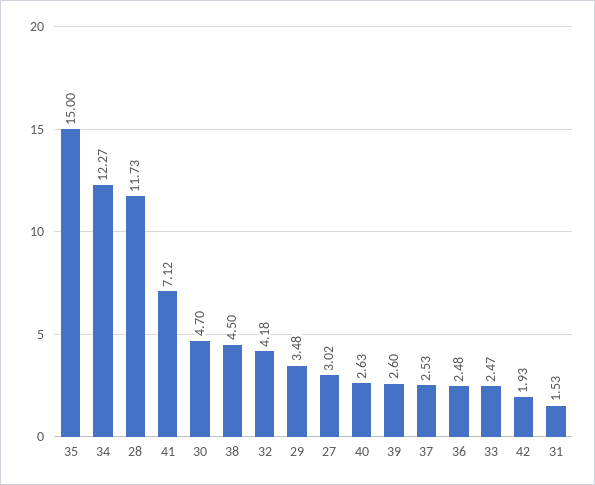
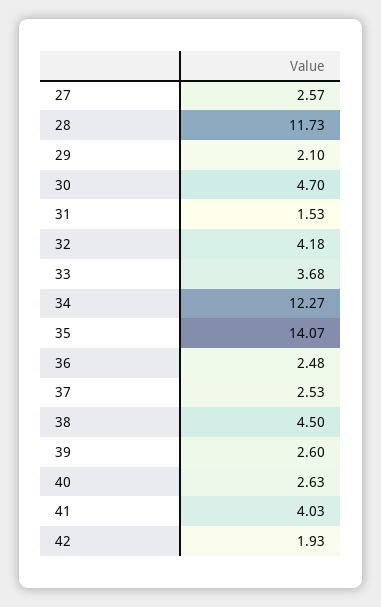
  {
-   "35": 15,
+   "35": 14.07,
    "34": 12.27,
    "28": 11.73,
-   "41": 7.12,
+   "41": 4.03,
    "30": 4.7,
    "38": 4.5,
    "32": 4.18,
-   "29": 3.48,
+   "29": 2.1,
-   "27": 3.02,
+   "27": 2.57,
    "40": 2.63,
    "39": 2.6,
    "37": 2.53,
    "36": 2.48,
-   "33": 2.47,
+   "33": 3.68,
    "42": 1.93,
    "31": 1.53
  }

